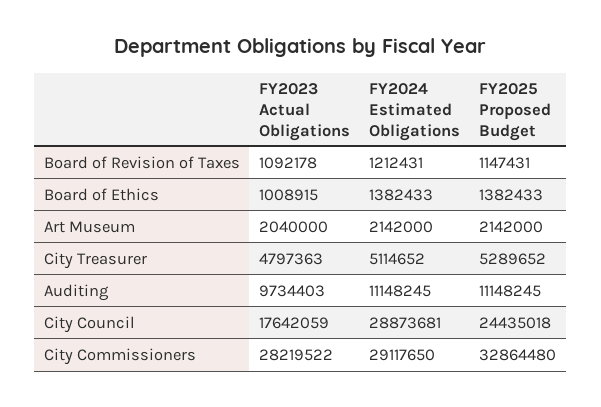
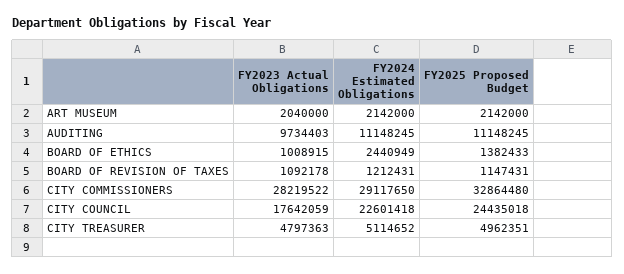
  {
    "FY2023 Actual Obligations": {
      "Board of Revision of Taxes": 1092178,
      "Board of Ethics": 1008915,
      "Art Museum": 2040000,
      "City Treasurer": 4797363,
      "Auditing": 9734403,
      "City Council": 17642059,
      "City Commissioners": 28219522
    },
    "FY2024 Estimated Obligations": {
      "Board of Revision of Taxes": 1212431,
-     "Board of Ethics": 1382433,
+     "Board of Ethics": 2440949,
      "Art Museum": 2142000,
      "City Treasurer": 5114652,
      "Auditing": 11148245,
-     "City Council": 28873681,
+     "City Council": 22601418,
      "City Commissioners": 29117650
    },
    "FY2025 Proposed Budget": {
      "Board of Revision of Taxes": 1147431,
      "Board of Ethics": 1382433,
      "Art Museum": 2142000,
-     "City Treasurer": 5289652,
+     "City Treasurer": 4962351,
      "Auditing": 11148245,
      "City Council": 24435018,
      "City Commissioners": 32864480
    }
  }

